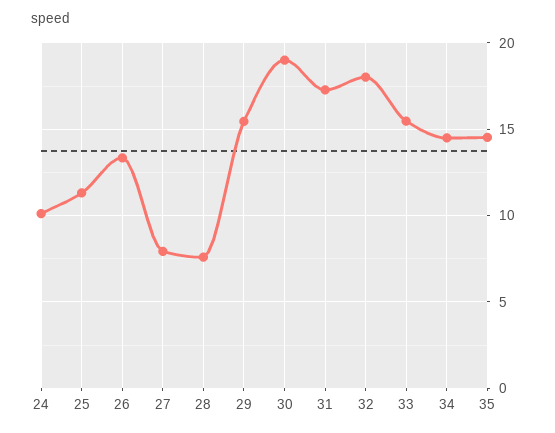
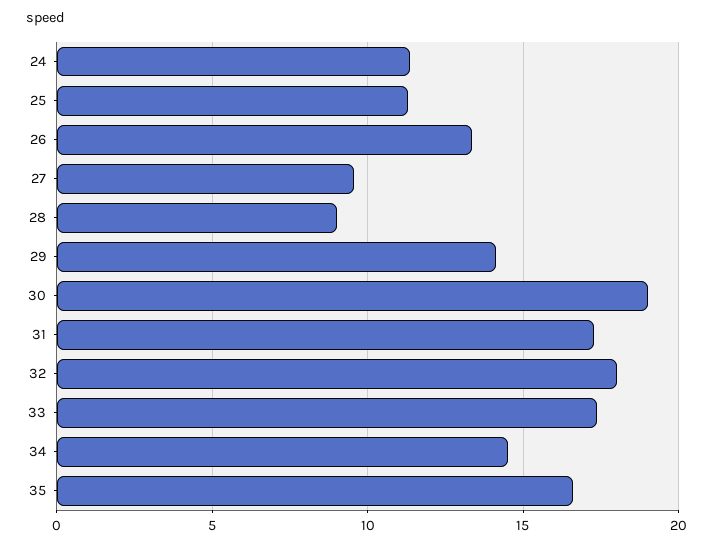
  {
-   "24": 10,
+   "24": 11.5,
    "25": 11.5,
    "26": 13.5,
-   "27": 8,
+   "27": 9.5,
-   "28": 7.5,
+   "28": 9,
-   "29": 15.5,
+   "29": 14,
    "30": 19,
    "31": 17.5,
    "32": 18,
-   "33": 15.5,
+   "33": 17.5,
    "34": 14.5,
-   "35": 14.5
+   "35": 16.5
  }

